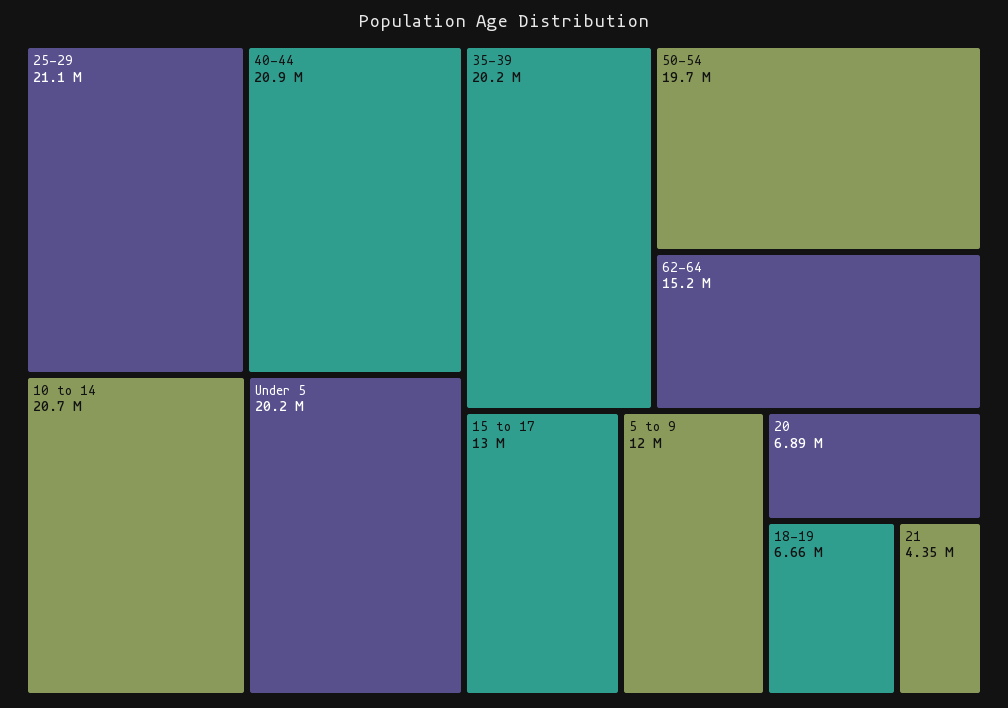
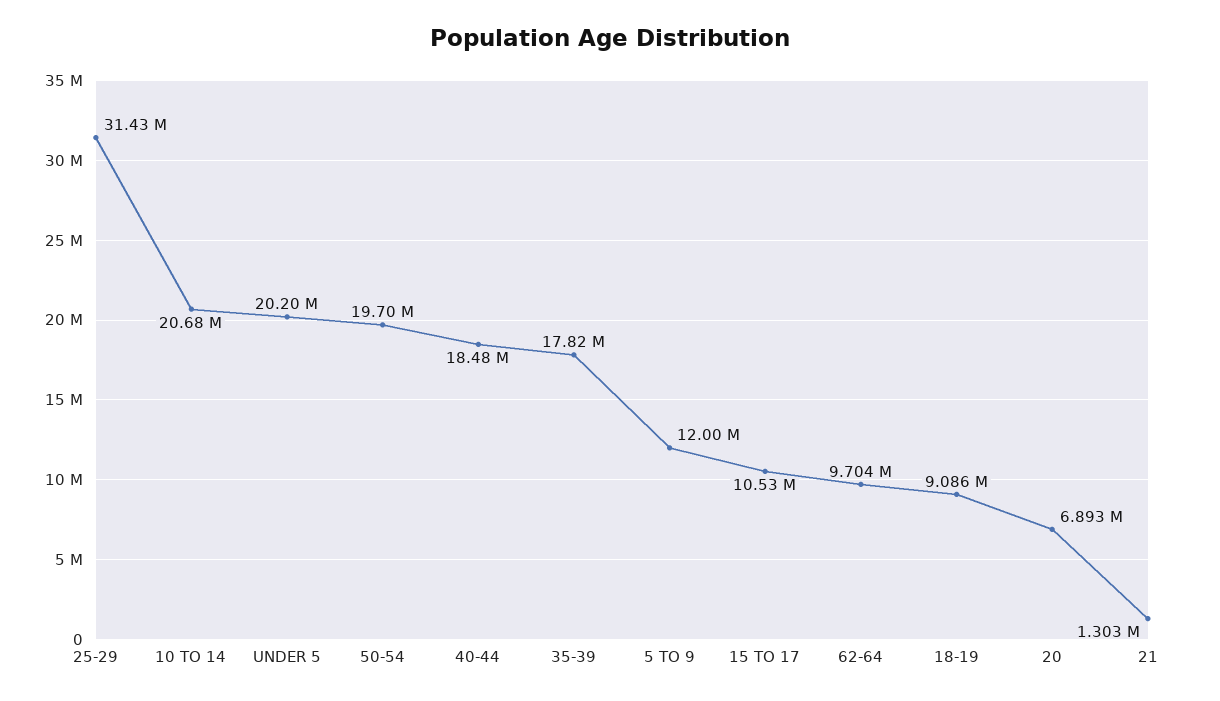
  {
-   "25-29": 21100000,
+   "25-29": 31430000,
-   "40-44": 20900000,
+   "40-44": 18480000,
    "10 to 14": 20680000,
    "Under 5": 20200000,
-   "35-39": 20200000,
+   "35-39": 17820000,
    "50-54": 19700000,
-   "62-64": 15200000,
+   "62-64": 9704000,
-   "15 to 17": 13000000,
+   "15 to 17": 10530000,
    "5 to 9": 12000000,
    "20": 6893000,
-   "18-19": 6660000,
+   "18-19": 9086000,
-   "21": 4350000
+   "21": 1303000
  }

